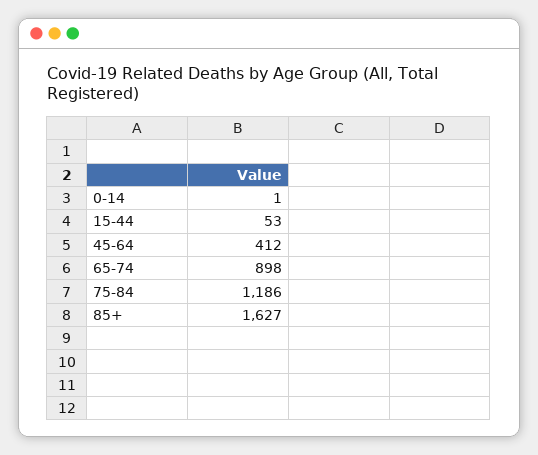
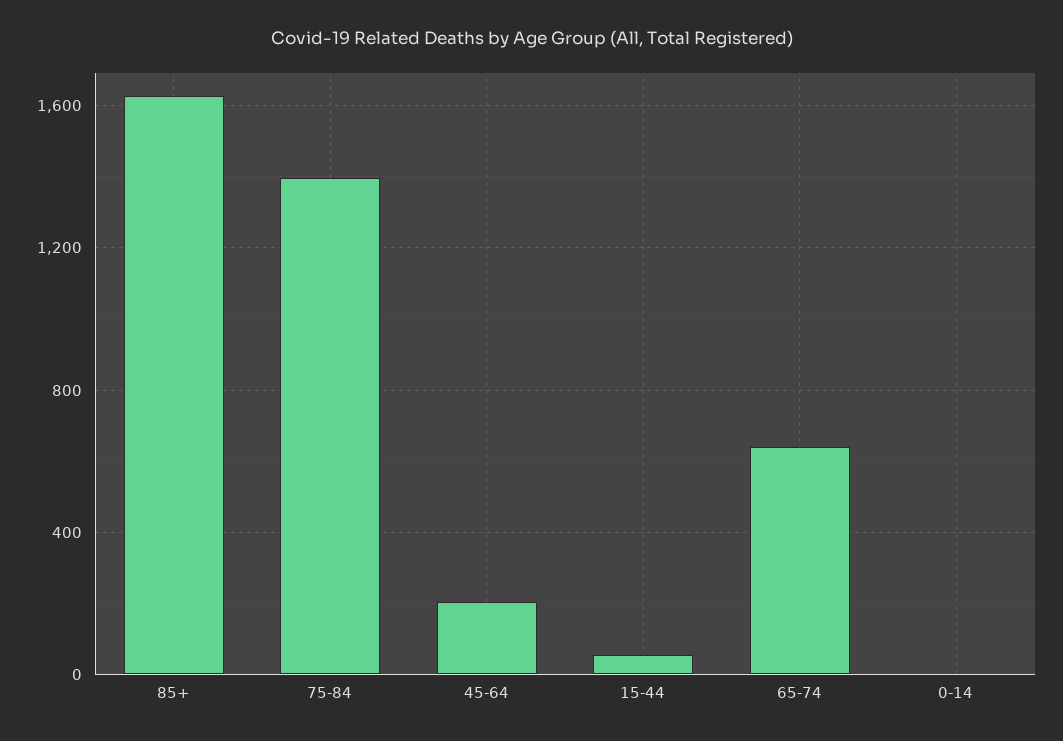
  {
    "0-14": 1,
    "15-44": 53,
-   "45-64": 412,
+   "45-64": 200,
-   "65-74": 898,
+   "65-74": 650,
-   "75-84": 1186,
+   "75-84": 1400,
    "85+": 1627
  }

